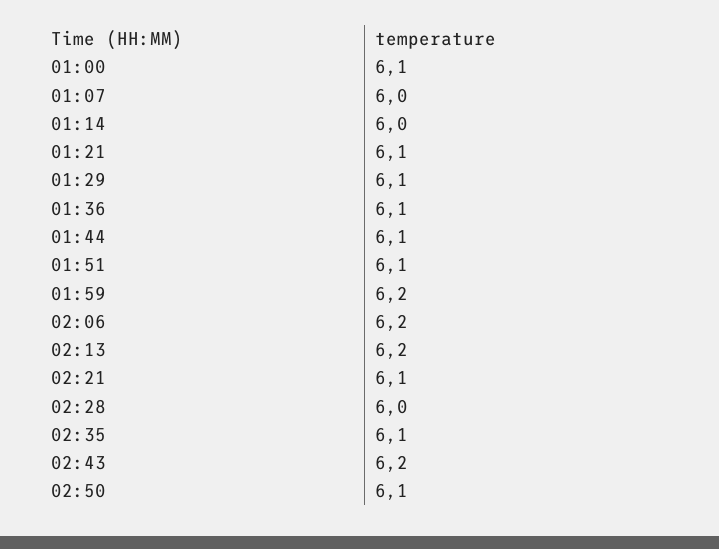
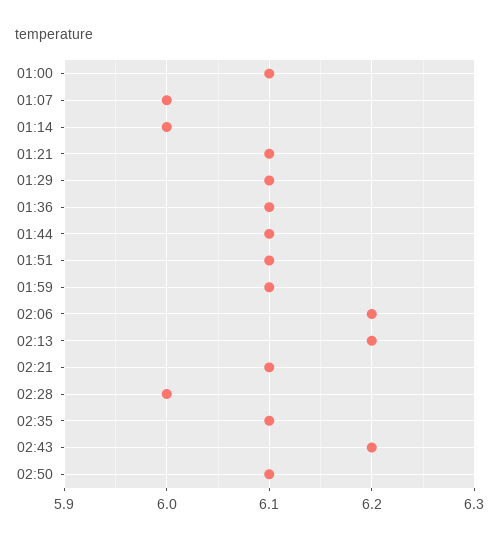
  {
    "01:00": 6.1,
    "01:07": 6,
    "01:14": 6,
    "01:21": 6.1,
    "01:29": 6.1,
    "01:36": 6.1,
    "01:44": 6.1,
    "01:51": 6.1,
-   "01:59": 6.2,
+   "01:59": 6.1,
    "02:06": 6.2,
    "02:13": 6.2,
    "02:21": 6.1,
    "02:28": 6,
    "02:35": 6.1,
    "02:43": 6.2,
    "02:50": 6.1
  }

